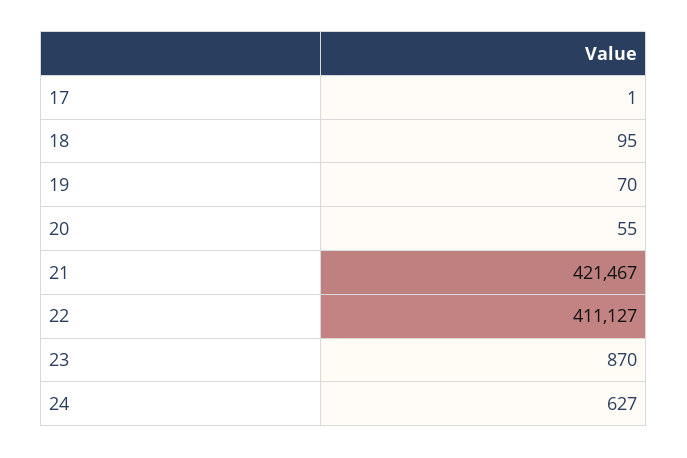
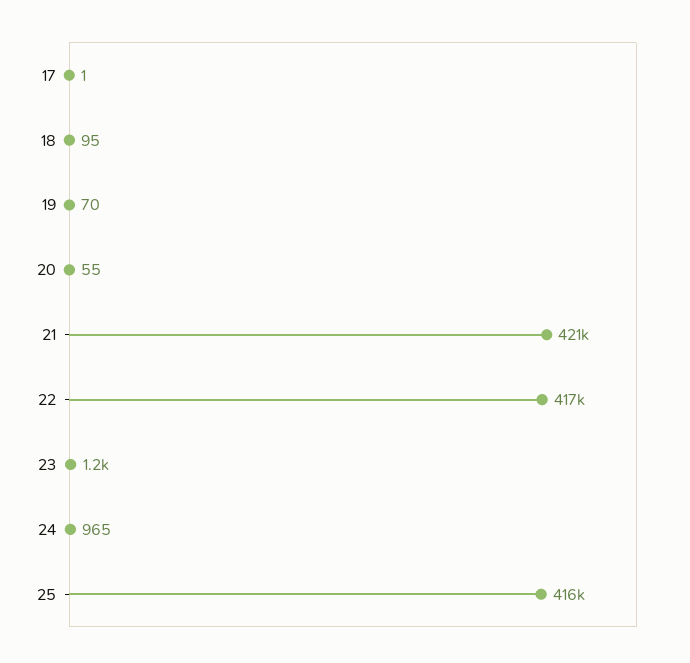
  {
    "17": 1,
    "18": 95,
    "19": 70,
    "20": 55,
    "21": 421467,
-   "22": 411127,
+   "22": 417000,
-   "23": 870,
+   "23": 1200,
-   "24": 627
+   "24": 965,
+   "25": 416000
  }

